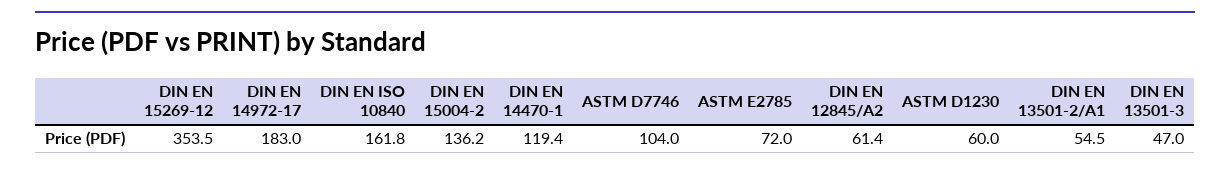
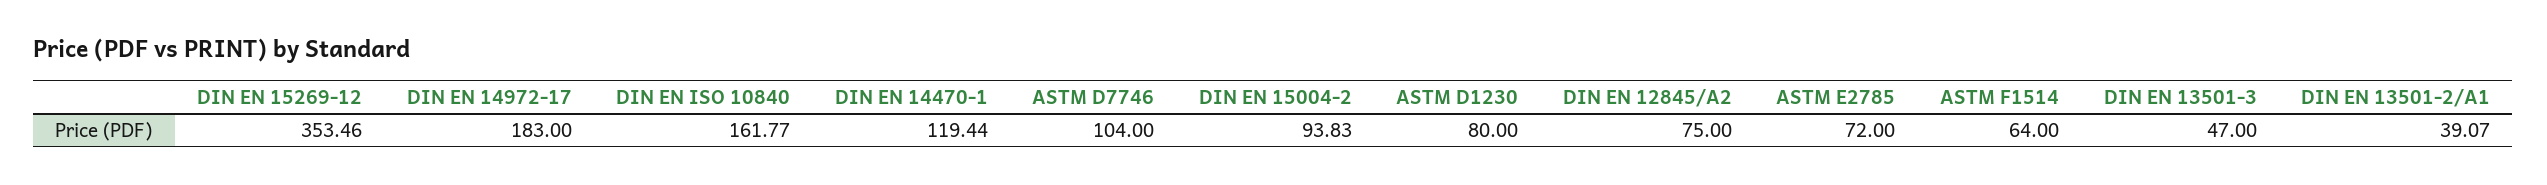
  {
    "DIN EN 15269-12": 353.46,
    "DIN EN 14972-17": 183,
    "DIN EN ISO 10840": 161.77,
-   "DIN EN 15004-2": 136.2,
+   "DIN EN 15004-2": 93.83,
    "DIN EN 14470-1": 119.44,
    "ASTM D7746": 104,
    "ASTM E2785": 72,
-   "DIN EN 12845/A2": 61.4,
+   "DIN EN 12845/A2": 75,
-   "ASTM D1230": 60,
+   "ASTM D1230": 80,
-   "DIN EN 13501-2/A1": 54.5,
+   "DIN EN 13501-2/A1": 39.07,
-   "DIN EN 13501-3": 47
+   "DIN EN 13501-3": 47,
+   "ASTM F1514": 64
  }

